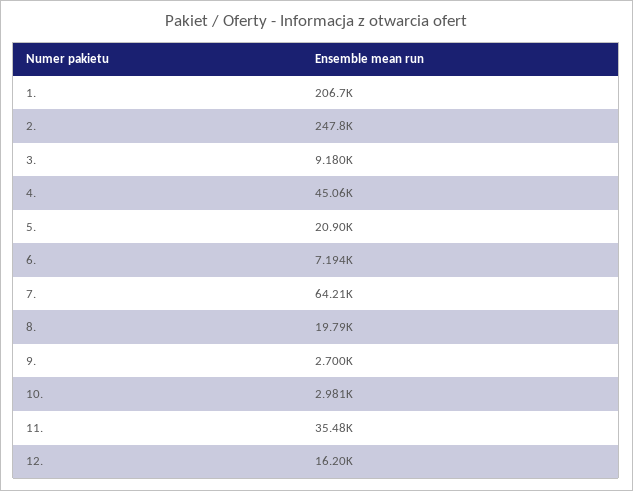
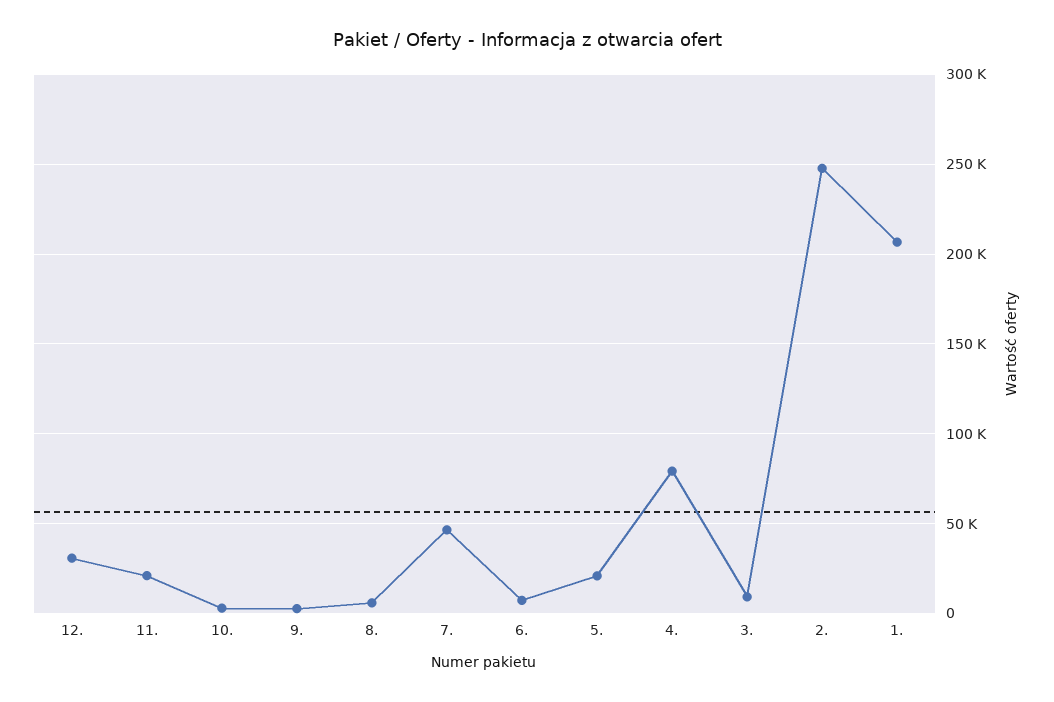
  {
    "1.": 206700,
    "2.": 247800,
    "3.": 9180,
-   "4.": 45060,
+   "4.": 80000,
    "5.": 20900,
    "6.": 7194,
-   "7.": 64210,
+   "7.": 45000,
-   "8.": 19790,
+   "8.": 5000,
    "9.": 2700,
    "10.": 2981,
-   "11.": 35480,
+   "11.": 20000,
-   "12.": 16200
+   "12.": 30000
  }

